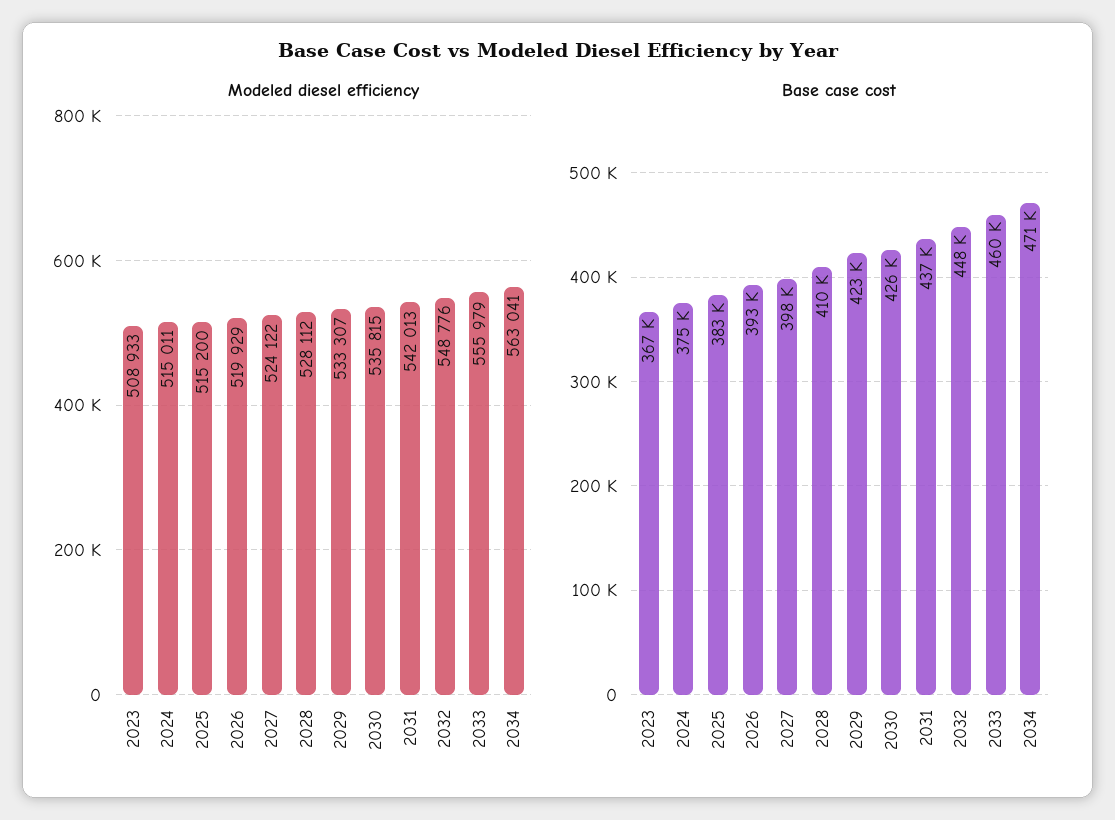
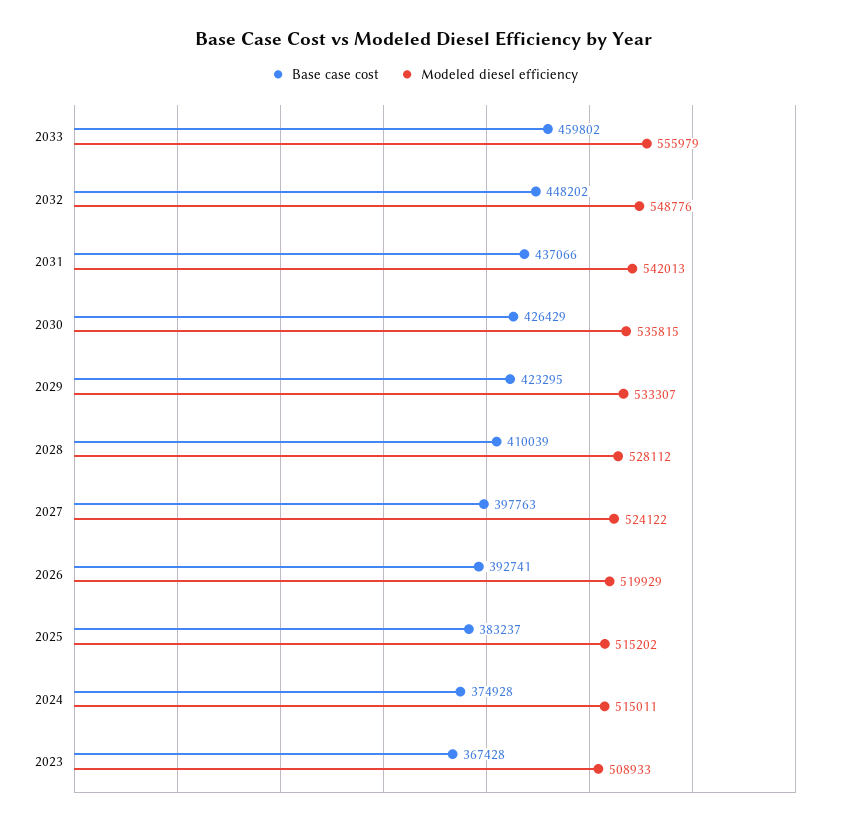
  {
    "Modeled diesel efficiency": {
      "2023": 508933,
      "2024": 515011,
-     "2025": 515200,
+     "2025": 515202,
      "2026": 519929,
      "2027": 524122,
      "2028": 528112,
      "2029": 533307,
      "2030": 535815,
      "2031": 542013,
      "2032": 548776,
-     "2033": 555979,
+     "2033": 555979
-     "2034": 563041
    },
    "Base case cost": {
      "2023": 367428,
      "2024": 374928,
      "2025": 383237,
      "2026": 392741,
      "2027": 397763,
      "2028": 410039,
      "2029": 423295,
      "2030": 426429,
      "2031": 437066,
      "2032": 448202,
-     "2033": 459802,
+     "2033": 459802
-     "2034": 471000
    }
  }

